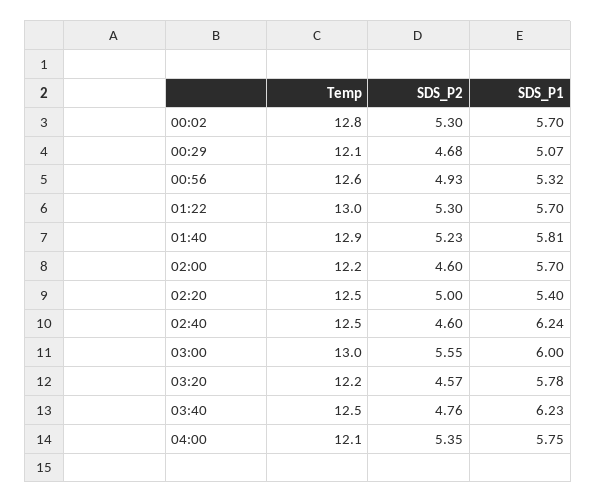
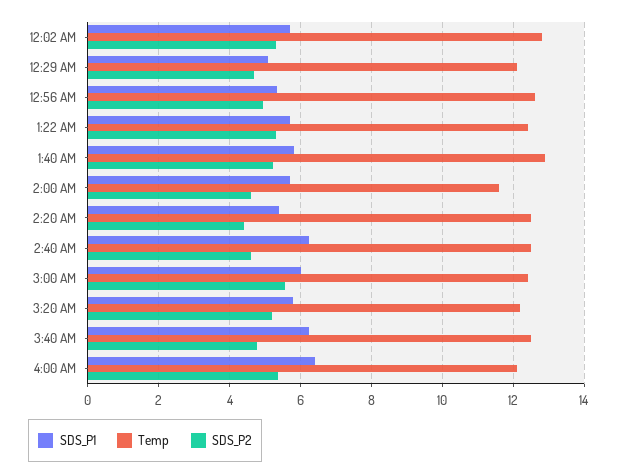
  {
    "Temp": {
      "00:02": 12.8,
      "00:29": 12.1,
      "00:56": 12.6,
-     "01:22": 13,
+     "01:22": 12.4,
      "01:40": 12.9,
-     "02:00": 12.2,
+     "02:00": 11.6,
      "02:20": 12.5,
      "02:40": 12.5,
-     "03:00": 13,
+     "03:00": 12.4,
      "03:20": 12.2,
      "03:40": 12.5,
      "04:00": 12.1
    },
    "SDS_P2": {
      "00:02": 5.3,
      "00:29": 4.68,
      "00:56": 4.93,
      "01:22": 5.3,
      "01:40": 5.23,
      "02:00": 4.6,
-     "02:20": 5,
+     "02:20": 4.4,
      "02:40": 4.6,
      "03:00": 5.55,
-     "03:20": 4.57,
+     "03:20": 5.2,
      "03:40": 4.76,
      "04:00": 5.35
    },
    "SDS_P1": {
      "00:02": 5.7,
      "00:29": 5.07,
      "00:56": 5.32,
      "01:22": 5.7,
      "01:40": 5.81,
      "02:00": 5.7,
      "02:20": 5.4,
      "02:40": 6.24,
      "03:00": 6,
      "03:20": 5.78,
      "03:40": 6.23,
-     "04:00": 5.75
+     "04:00": 6.4
    }
  }

